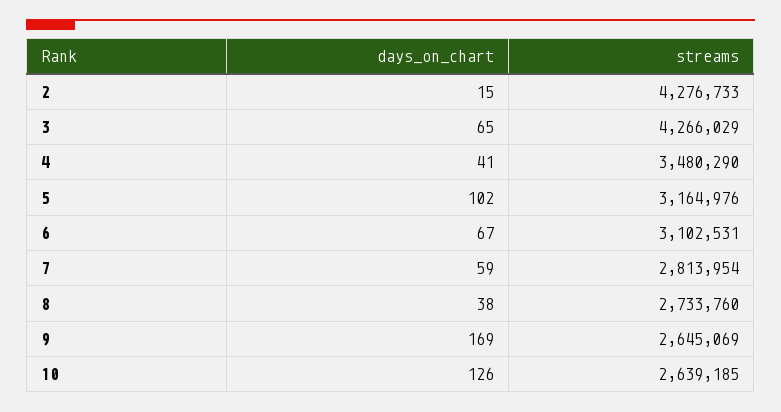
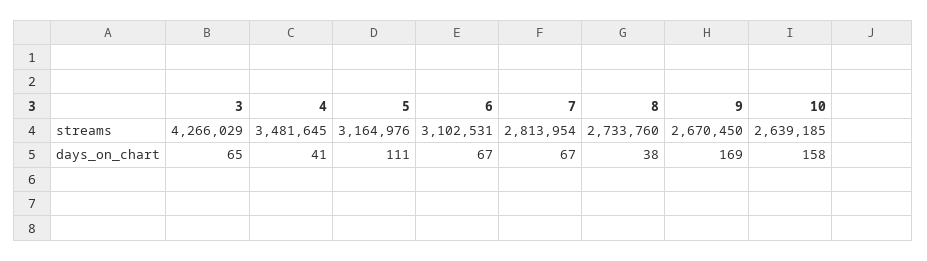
  {
    "days_on_chart": {
-     "2": 15,
      "3": 65,
      "4": 41,
-     "5": 102,
+     "5": 111,
      "6": 67,
-     "7": 59,
+     "7": 67,
      "8": 38,
      "9": 169,
-     "10": 126
+     "10": 158
    },
    "streams": {
-     "2": 4276733,
      "3": 4266029,
-     "4": 3480290,
+     "4": 3481645,
      "5": 3164976,
      "6": 3102531,
      "7": 2813954,
      "8": 2733760,
-     "9": 2645069,
+     "9": 2670450,
      "10": 2639185
    }
  }

